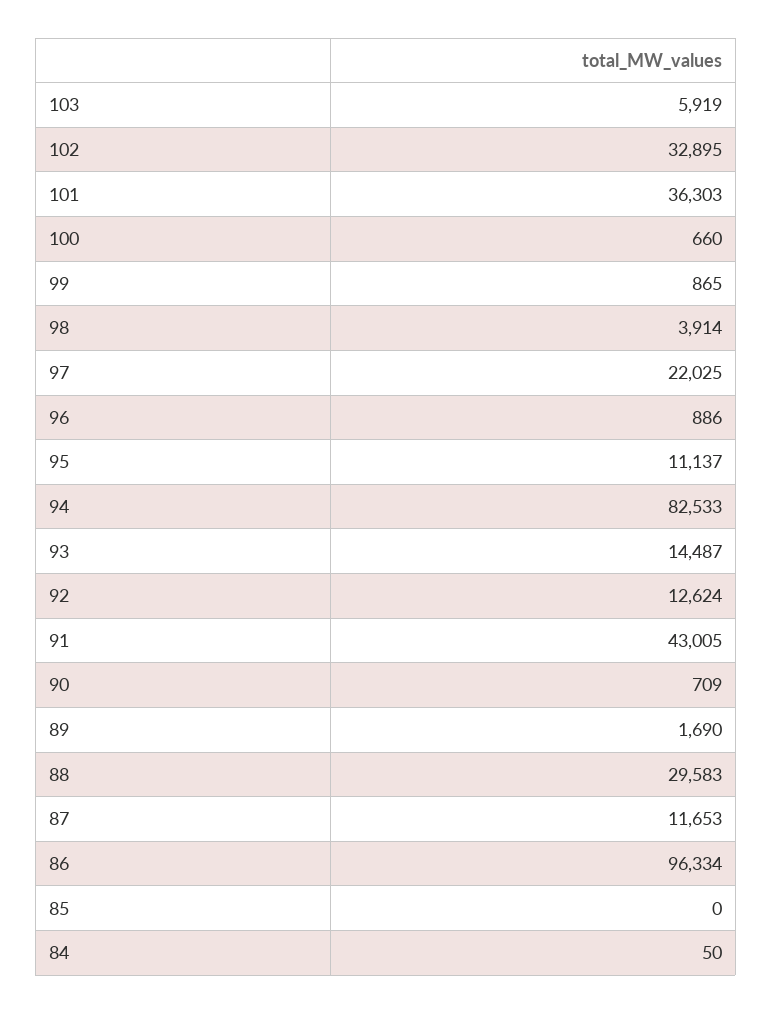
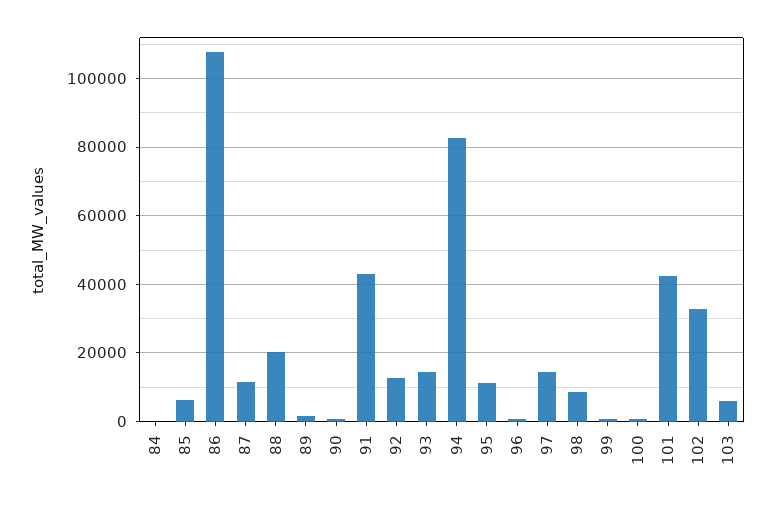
  {
    "103": 5919,
    "102": 32895,
-   "101": 36303,
+   "101": 42000,
    "100": 660,
    "99": 865,
-   "98": 3914,
+   "98": 8000,
-   "97": 22025,
+   "97": 14000,
    "96": 886,
    "95": 11137,
    "94": 82533,
    "93": 14487,
    "92": 12624,
    "91": 43005,
    "90": 709,
    "89": 1690,
-   "88": 29583,
+   "88": 20000,
    "87": 11653,
-   "86": 96334,
+   "86": 108000,
-   "85": 0,
+   "85": 6000,
    "84": 50
  }

